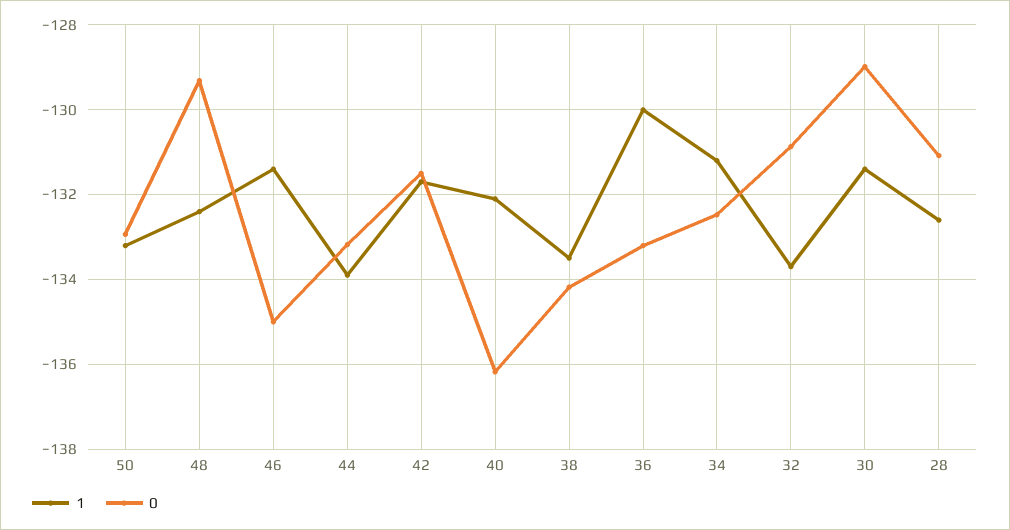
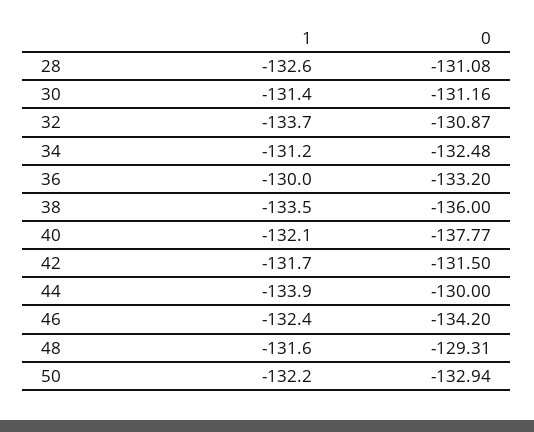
  {
    "1": {
-     "50": -133.2,
+     "50": -132.2,
-     "48": -132.4,
+     "48": -131.6,
-     "46": -131.4,
+     "46": -132.4,
      "44": -133.9,
      "42": -131.7,
      "40": -132.1,
      "38": -133.5,
      "36": -130,
      "34": -131.2,
      "32": -133.7,
      "30": -131.4,
      "28": -132.6
    },
    "0": {
      "50": -132.94,
      "48": -129.31,
-     "46": -135,
+     "46": -134.2,
-     "44": -133.2,
+     "44": -130,
      "42": -131.5,
-     "40": -136.2,
+     "40": -137.77,
-     "38": -134.2,
+     "38": -136,
      "36": -133.2,
      "34": -132.48,
      "32": -130.87,
-     "30": -129,
+     "30": -131.16,
      "28": -131.08
    }
  }

